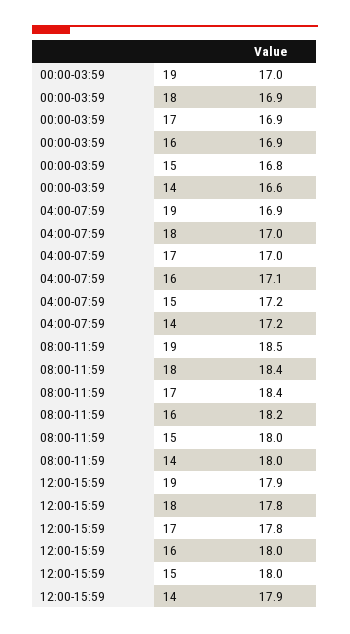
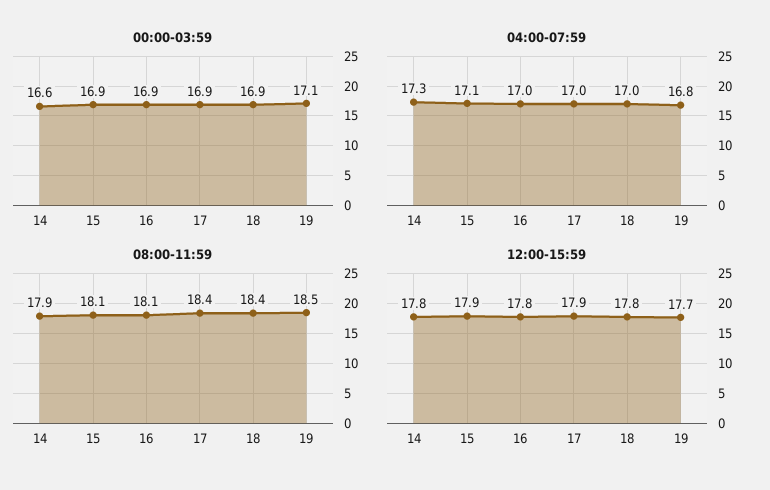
  {
    "00:00-03:59": {
-     "19": 17,
+     "19": 17.1,
      "18": 16.9,
      "17": 16.9,
      "16": 16.9,
-     "15": 16.8,
+     "15": 16.9,
      "14": 16.6
    },
    "04:00-07:59": {
-     "19": 16.9,
+     "19": 16.8,
      "18": 17,
      "17": 17,
-     "16": 17.1,
+     "16": 17,
-     "15": 17.2,
+     "15": 17.1,
-     "14": 17.2
+     "14": 17.3
    },
    "08:00-11:59": {
      "19": 18.5,
      "18": 18.4,
      "17": 18.4,
-     "16": 18.2,
+     "16": 18.1,
-     "15": 18,
+     "15": 18.1,
-     "14": 18
+     "14": 17.9
    },
    "12:00-15:59": {
-     "19": 17.9,
+     "19": 17.7,
      "18": 17.8,
-     "17": 17.8,
+     "17": 17.9,
-     "16": 18,
+     "16": 17.8,
-     "15": 18,
+     "15": 17.9,
-     "14": 17.9
+     "14": 17.8
    }
  }

